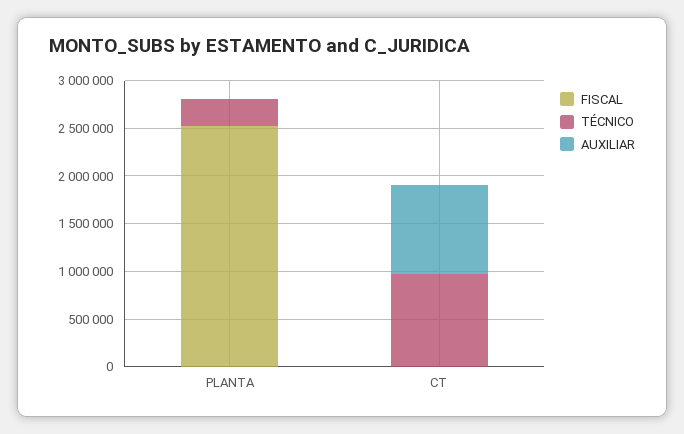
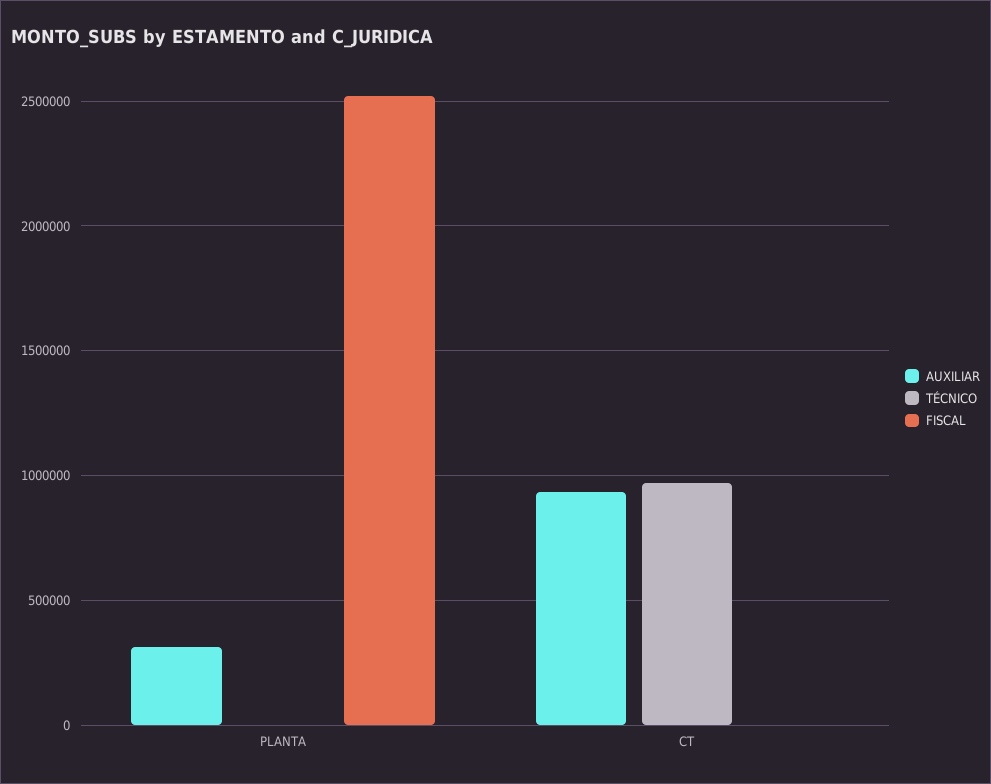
  {
    "FISCAL": {
      "PLANTA": 2500000,
      "CT": 0
    },
    "TÉCNICO": {
-     "PLANTA": 300000,
+     "PLANTA": 0,
      "CT": 950000
    },
    "AUXILIAR": {
-     "PLANTA": 0,
+     "PLANTA": 300000,
      "CT": 950000
    }
  }

